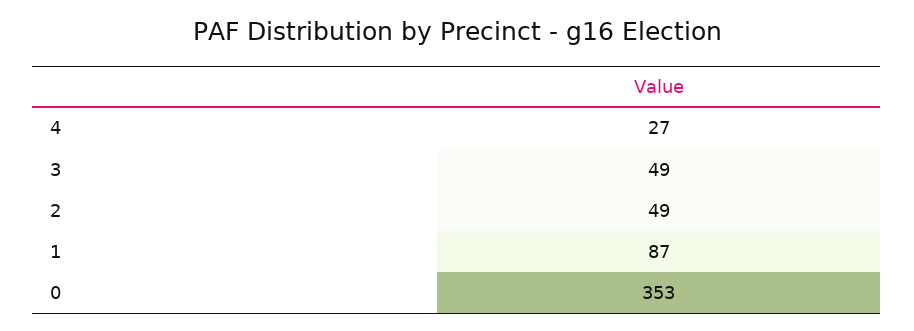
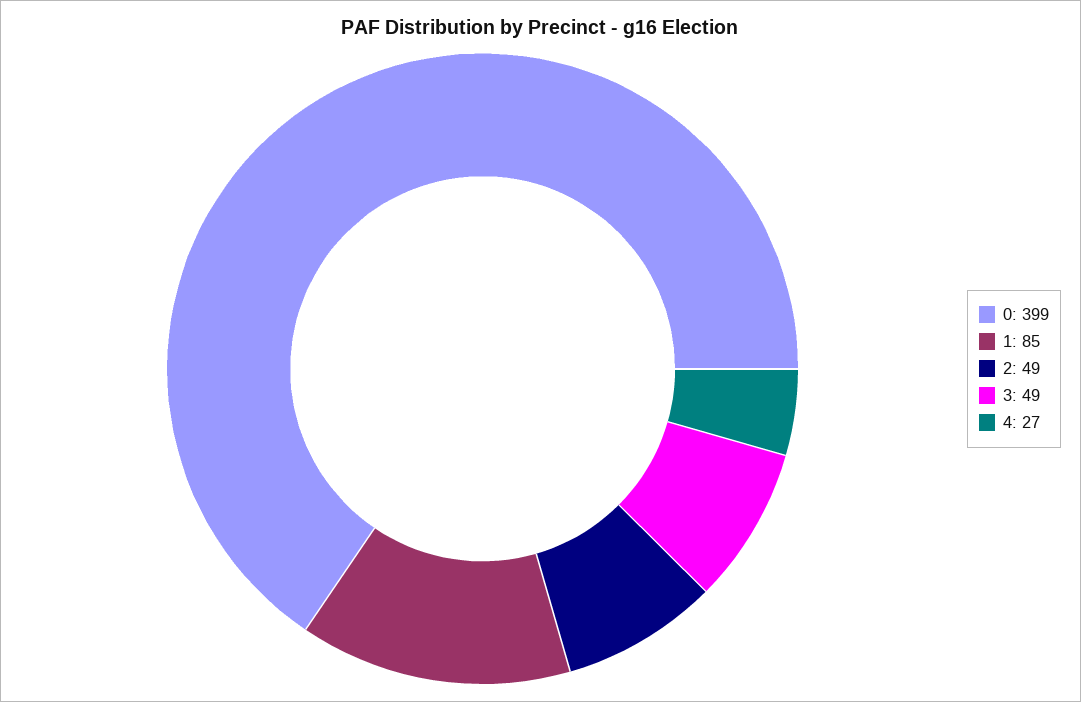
  {
    "4": 27,
    "3": 49,
    "2": 49,
-   "1": 87,
+   "1": 85,
-   "0": 353
+   "0": 399
  }

